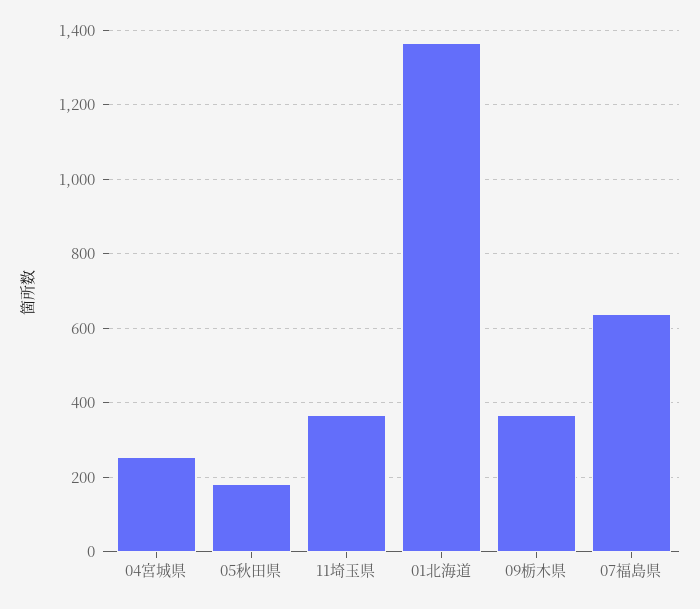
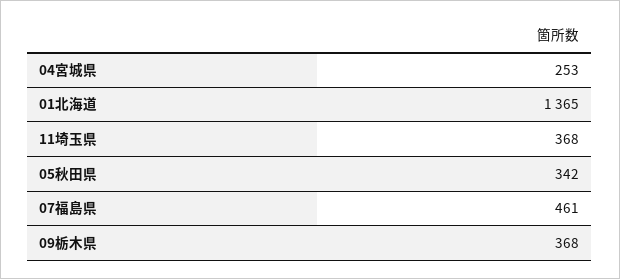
  {
    "04宮城県": 253,
-   "05秋田県": 180,
+   "05秋田県": 342,
    "11埼玉県": 368,
    "01北海道": 1365,
    "09栃木県": 368,
-   "07福島県": 640
+   "07福島県": 461
  }

